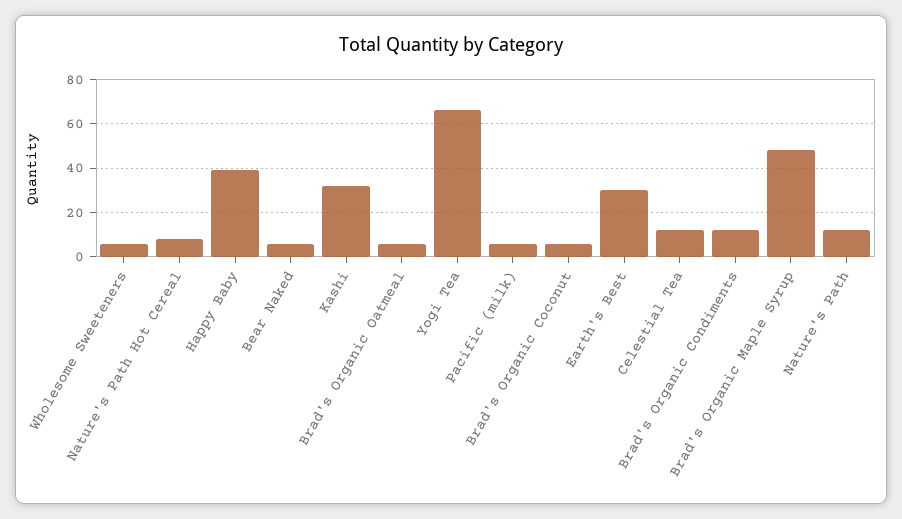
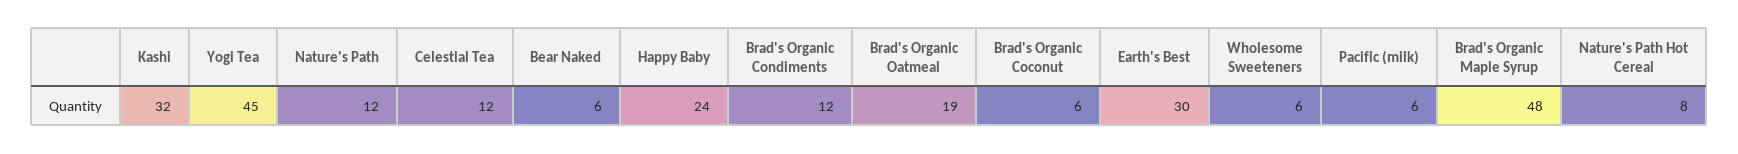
  {
    "Wholesome Sweeteners": 6,
    "Nature's Path Hot Cereal": 8,
-   "Happy Baby": 40,
+   "Happy Baby": 24,
    "Bear Naked": 6,
    "Kashi": 32,
-   "Brad's Organic Oatmeal": 5,
+   "Brad's Organic Oatmeal": 19,
-   "Yogi Tea": 65,
+   "Yogi Tea": 45,
    "Pacific (milk)": 6,
    "Brad's Organic Coconut": 6,
    "Earth's Best": 30,
    "Celestial Tea": 12,
    "Brad's Organic Condiments": 12,
    "Brad's Organic Maple Syrup": 48,
    "Nature's Path": 12
  }

